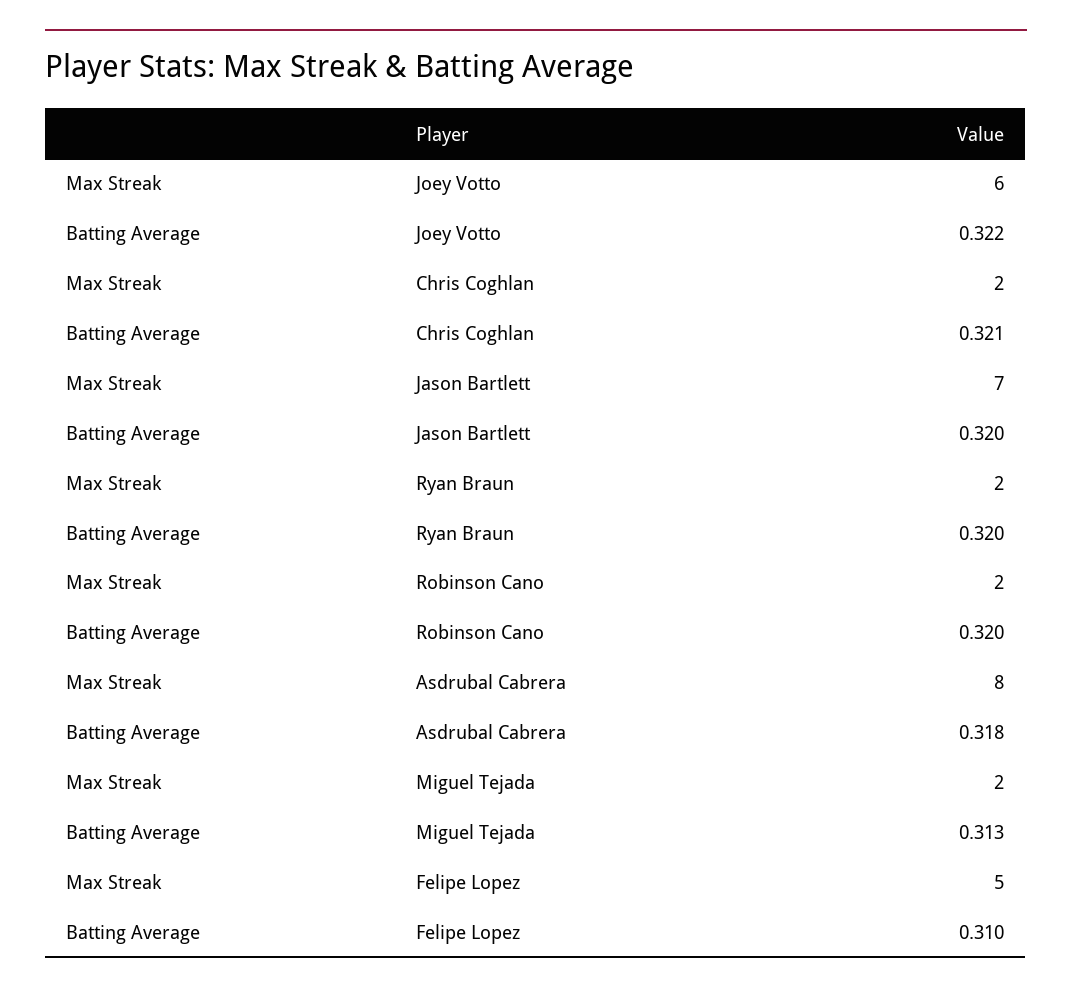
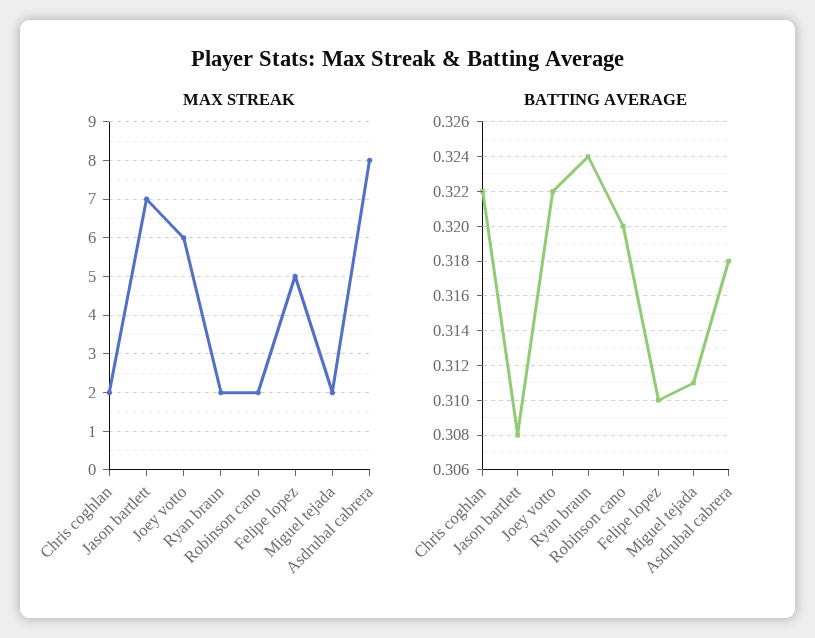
  {
    "Max Streak": {
      "Joey Votto": 6,
      "Chris Coghlan": 2,
      "Jason Bartlett": 7,
      "Ryan Braun": 2,
      "Robinson Cano": 2,
      "Asdrubal Cabrera": 8,
      "Miguel Tejada": 2,
      "Felipe Lopez": 5
    },
    "Batting Average": {
      "Joey Votto": 0.322,
-     "Chris Coghlan": 0.321,
+     "Chris Coghlan": 0.322,
-     "Jason Bartlett": 0.32,
+     "Jason Bartlett": 0.308,
-     "Ryan Braun": 0.32,
+     "Ryan Braun": 0.324,
      "Robinson Cano": 0.32,
      "Asdrubal Cabrera": 0.318,
-     "Miguel Tejada": 0.313,
+     "Miguel Tejada": 0.311,
      "Felipe Lopez": 0.31
    }
  }

